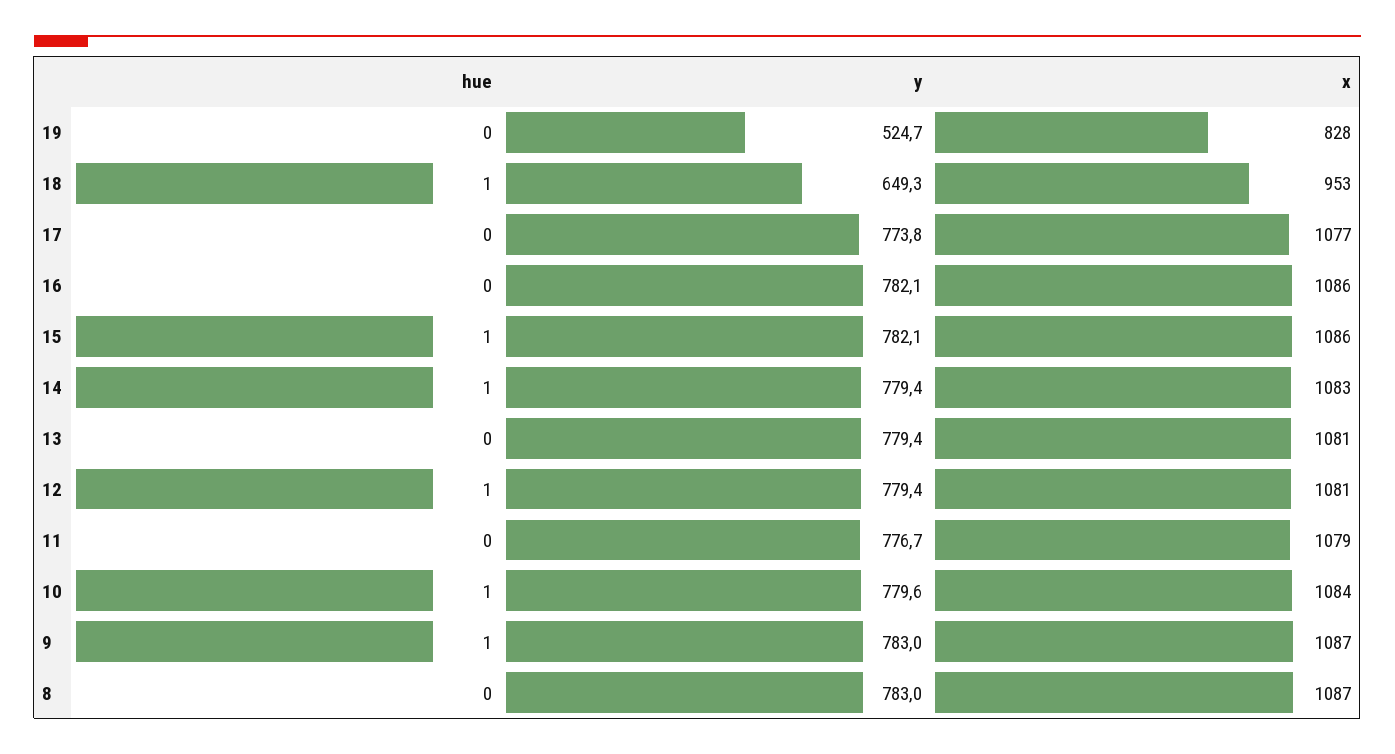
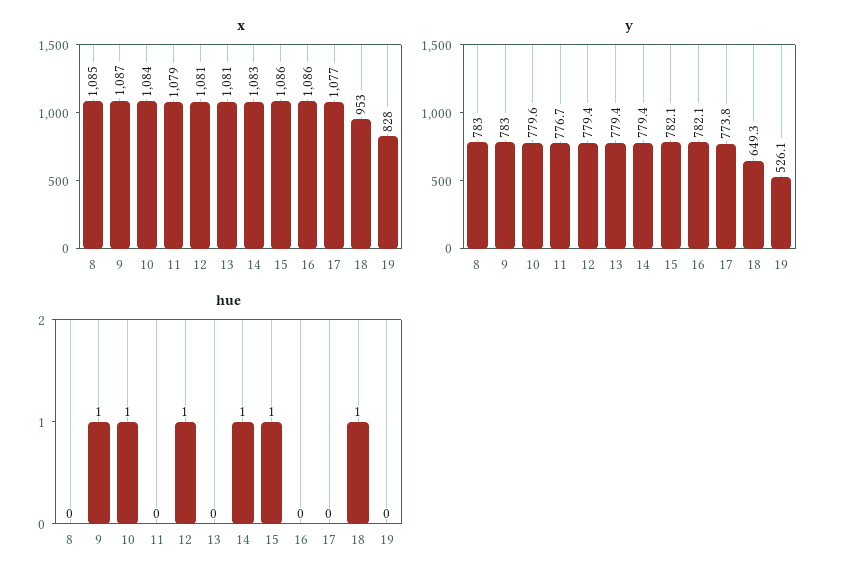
  {
    "hue": {
      "19": 0,
      "18": 1,
      "17": 0,
      "16": 0,
      "15": 1,
      "14": 1,
      "13": 0,
      "12": 1,
      "11": 0,
      "10": 1,
      "9": 1,
      "8": 0
    },
    "y": {
-     "19": 524.7,
+     "19": 526.1,
      "18": 649.3,
      "17": 773.8,
      "16": 782.1,
      "15": 782.1,
      "14": 779.4,
      "13": 779.4,
      "12": 779.4,
      "11": 776.7,
      "10": 779.6,
      "9": 783,
      "8": 783
    },
    "x": {
      "19": 828,
      "18": 953,
      "17": 1077,
      "16": 1086,
      "15": 1086,
      "14": 1083,
      "13": 1081,
      "12": 1081,
      "11": 1079,
      "10": 1084,
      "9": 1087,
-     "8": 1087
+     "8": 1085
    }
  }

